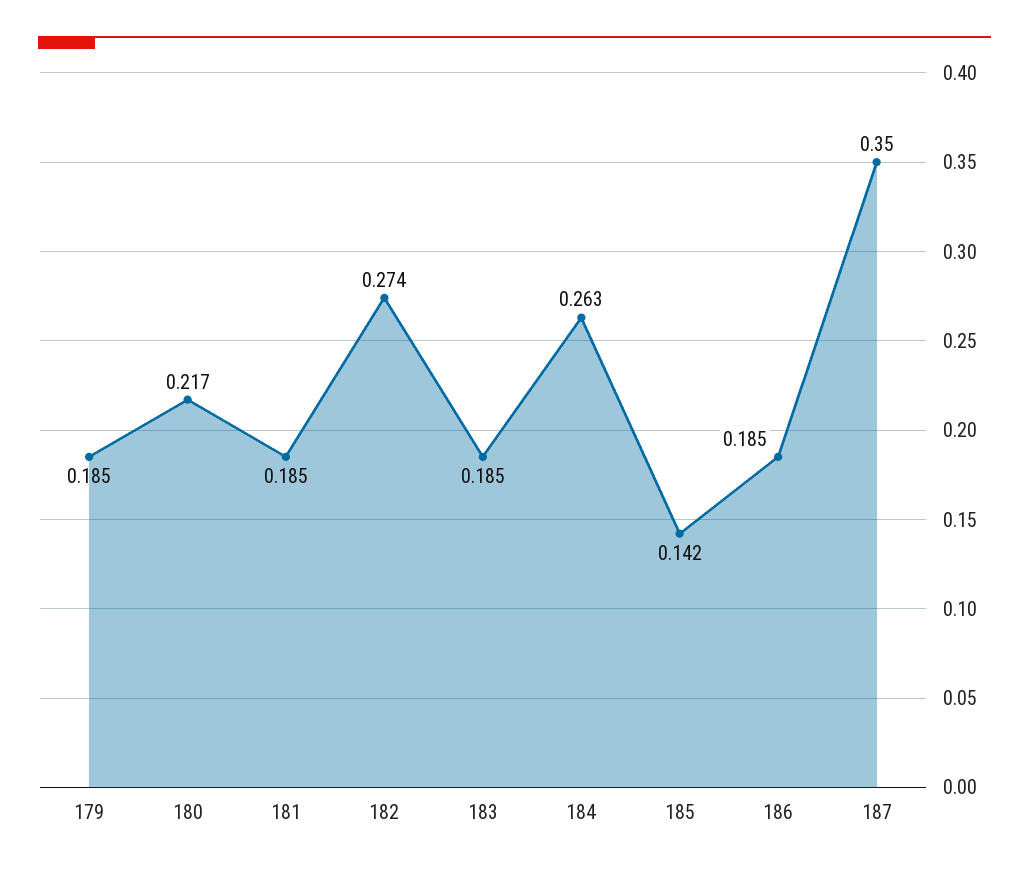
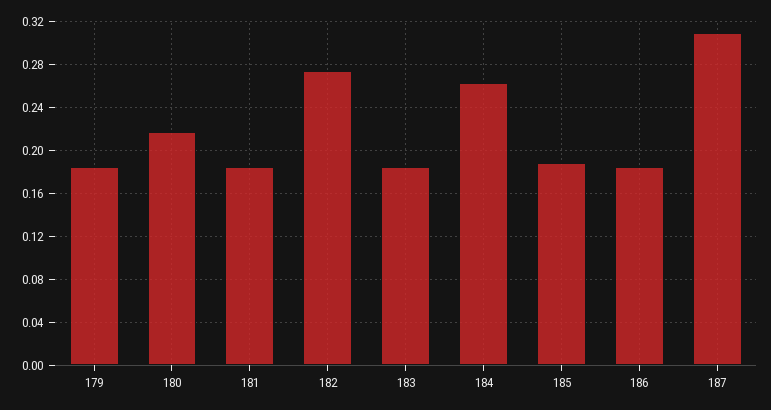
  {
    "179": 0.185,
    "180": 0.217,
    "181": 0.185,
    "182": 0.274,
    "183": 0.185,
    "184": 0.263,
-   "185": 0.142,
+   "185": 0.19,
    "186": 0.185,
-   "187": 0.35
+   "187": 0.31
  }

